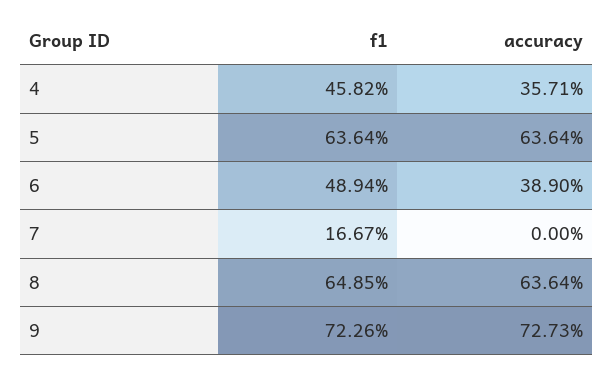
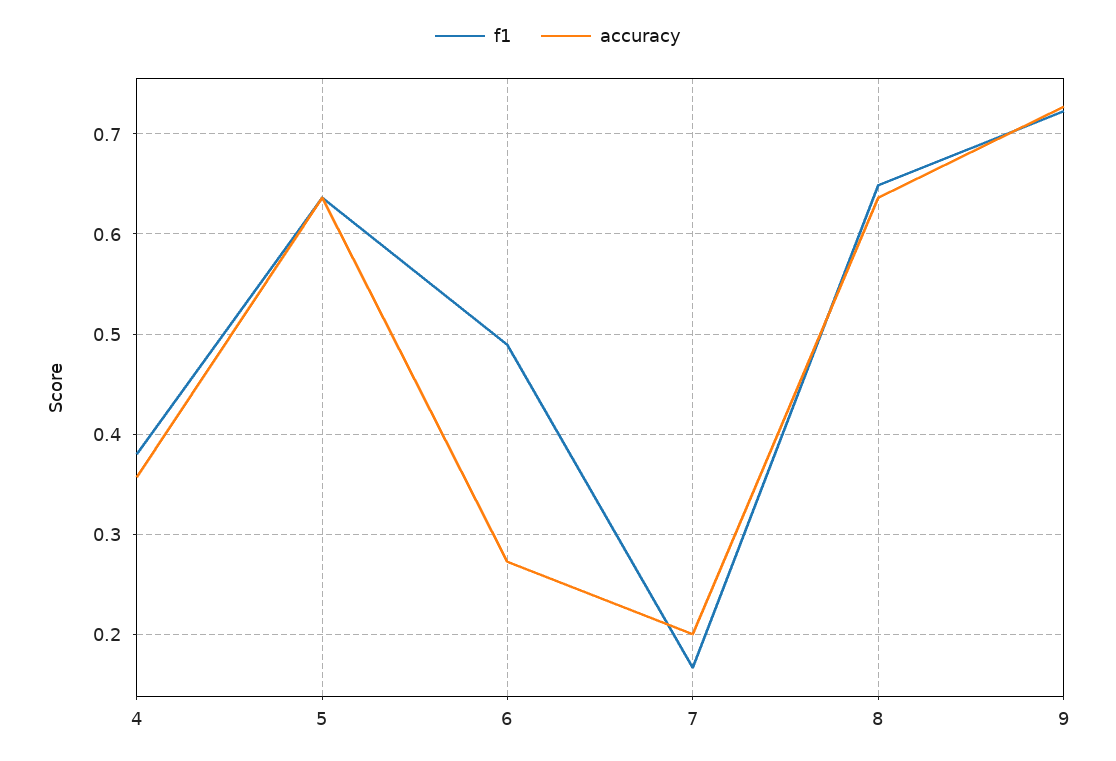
  {
    "f1": {
-     "4": 0.4582,
+     "4": 0.38,
      "5": 0.6364,
      "6": 0.4894,
      "7": 0.1667,
      "8": 0.6485,
      "9": 0.7226
    },
    "accuracy": {
      "4": 0.3571,
      "5": 0.6364,
-     "6": 0.389,
+     "6": 0.27,
-     "7": 0,
+     "7": 0.2,
      "8": 0.6364,
      "9": 0.7273
    }
  }

